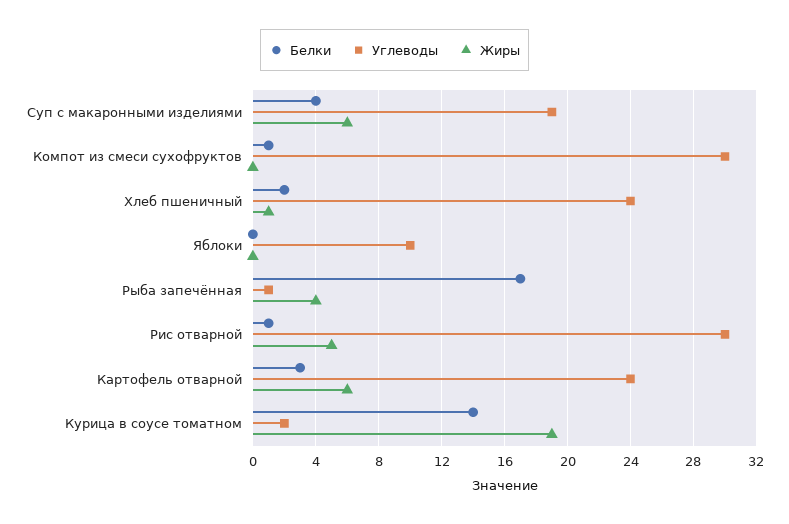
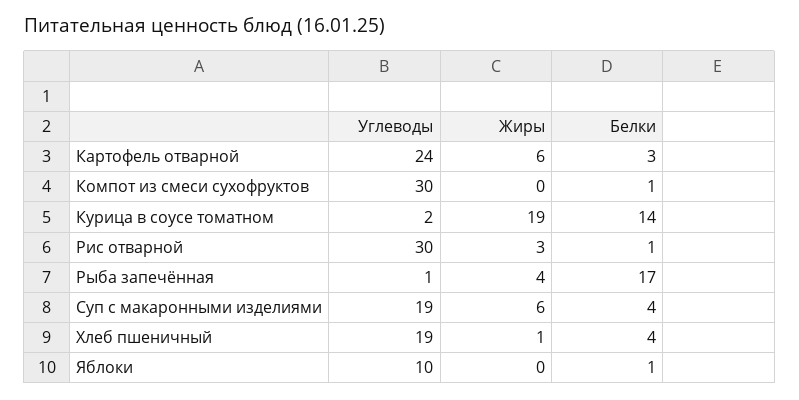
  {
    "Белки": {
      "Суп с макаронными изделиями": 4,
      "Компот из смеси сухофруктов": 1,
-     "Хлеб пшеничный": 2,
+     "Хлеб пшеничный": 4,
-     "Яблоки": 0,
+     "Яблоки": 1,
      "Рыба запечённая": 17,
      "Рис отварной": 1,
      "Картофель отварной": 3,
      "Курица в соусе томатном": 14
    },
    "Углеводы": {
      "Суп с макаронными изделиями": 19,
      "Компот из смеси сухофруктов": 30,
-     "Хлеб пшеничный": 24,
+     "Хлеб пшеничный": 19,
      "Яблоки": 10,
      "Рыба запечённая": 1,
      "Рис отварной": 30,
      "Картофель отварной": 24,
      "Курица в соусе томатном": 2
    },
    "Жиры": {
      "Суп с макаронными изделиями": 6,
      "Компот из смеси сухофруктов": 0,
      "Хлеб пшеничный": 1,
      "Яблоки": 0,
      "Рыба запечённая": 4,
-     "Рис отварной": 5,
+     "Рис отварной": 3,
      "Картофель отварной": 6,
      "Курица в соусе томатном": 19
    }
  }

